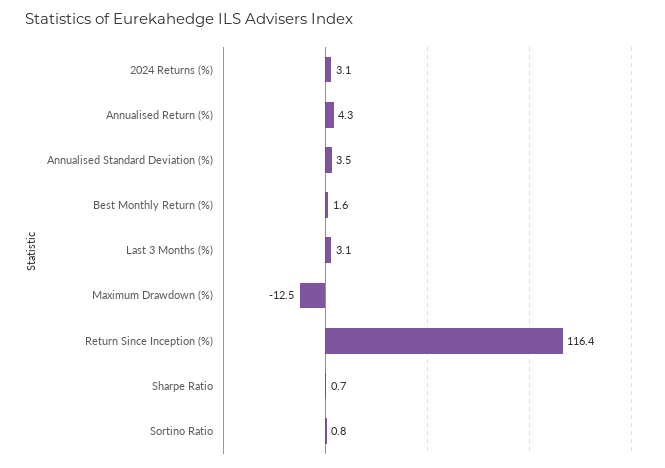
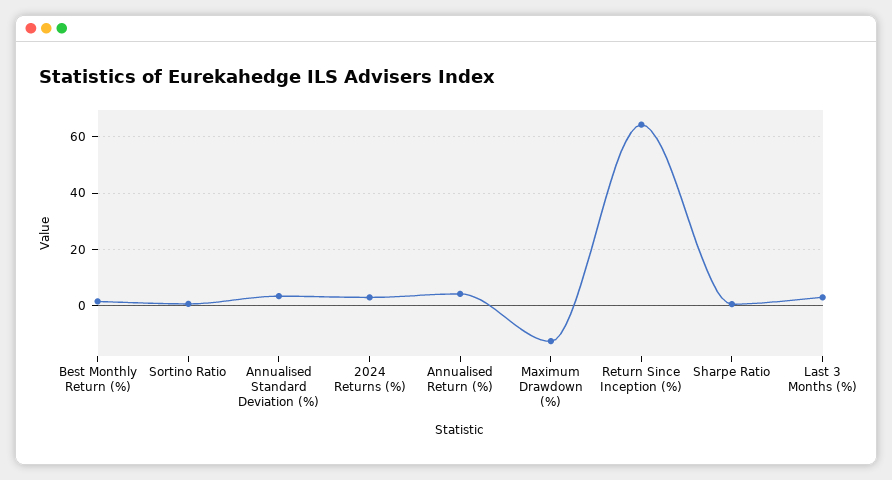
  {
    "2024 Returns (%)": 3.1,
    "Annualised Return (%)": 4.3,
    "Annualised Standard Deviation (%)": 3.5,
    "Best Monthly Return (%)": 1.6,
    "Last 3 Months (%)": 3.1,
    "Maximum Drawdown (%)": -12.5,
-   "Return Since Inception (%)": 116.4,
+   "Return Since Inception (%)": 65,
    "Sharpe Ratio": 0.7,
    "Sortino Ratio": 0.8
  }

